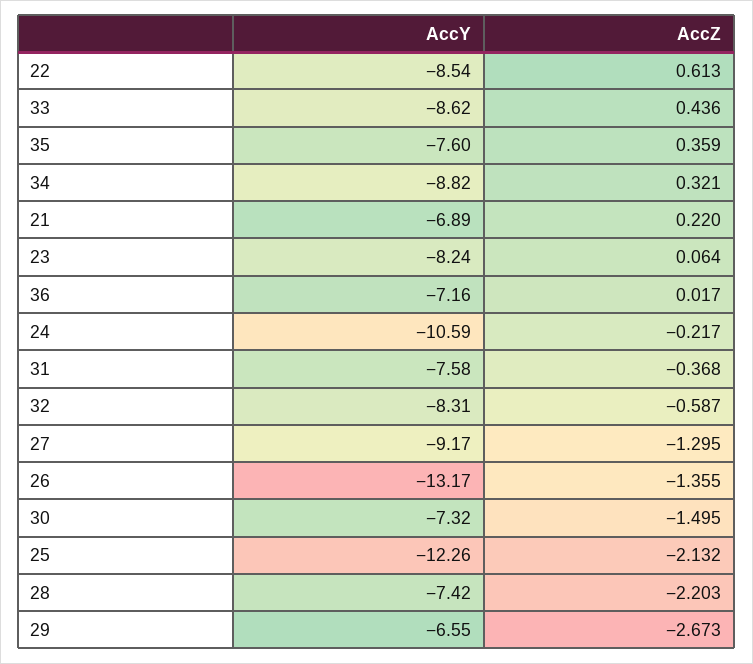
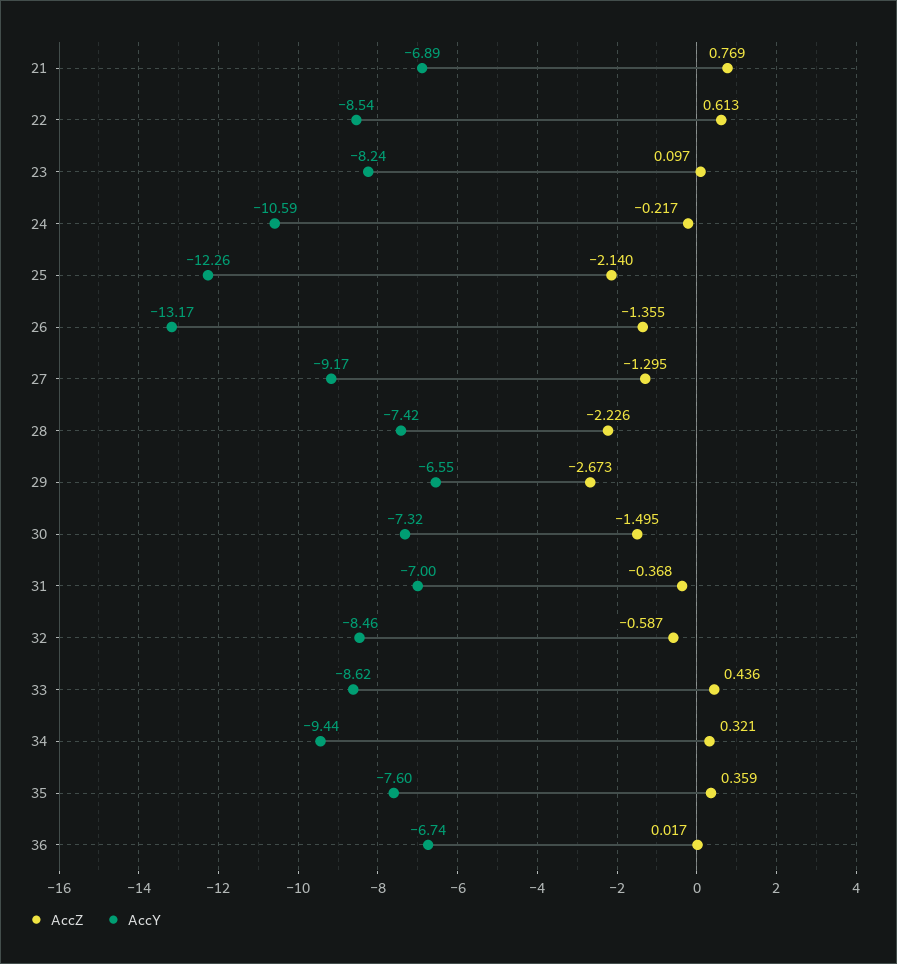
  {
    "AccY": {
      "22": -8.54,
      "33": -8.62,
      "35": -7.6,
-     "34": -8.82,
+     "34": -9.44,
      "21": -6.89,
      "23": -8.24,
-     "36": -7.16,
+     "36": -6.74,
      "24": -10.59,
-     "31": -7.58,
+     "31": -7,
-     "32": -8.31,
+     "32": -8.46,
      "27": -9.17,
      "26": -13.17,
      "30": -7.32,
      "25": -12.26,
      "28": -7.42,
      "29": -6.55
    },
    "AccZ": {
      "22": 0.613,
      "33": 0.436,
      "35": 0.359,
      "34": 0.321,
-     "21": 0.22,
+     "21": 0.769,
-     "23": 0.064,
+     "23": 0.097,
      "36": 0.017,
      "24": -0.217,
      "31": -0.368,
      "32": -0.587,
      "27": -1.295,
      "26": -1.355,
      "30": -1.495,
-     "25": -2.132,
+     "25": -2.14,
-     "28": -2.203,
+     "28": -2.226,
      "29": -2.673
    }
  }

